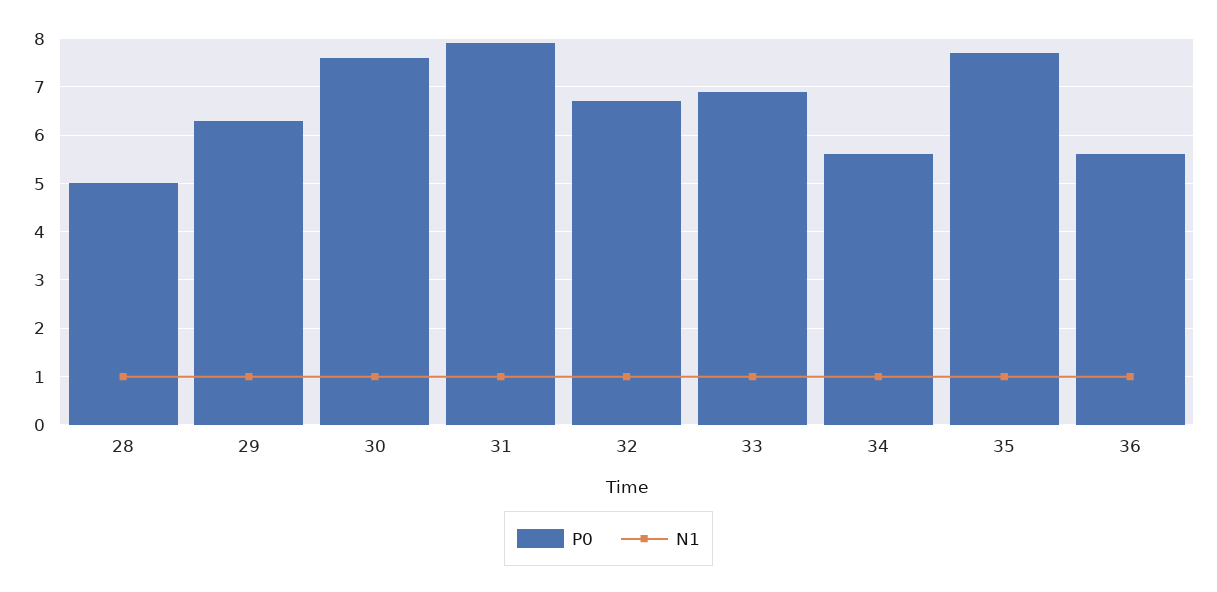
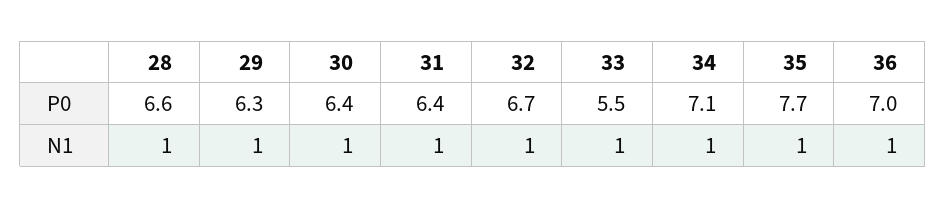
  {
    "P0": {
-     "28": 5,
+     "28": 6.6,
      "29": 6.3,
-     "30": 7.5,
+     "30": 6.4,
-     "31": 8,
+     "31": 6.4,
      "32": 6.7,
-     "33": 7,
+     "33": 5.5,
-     "34": 5.5,
+     "34": 7.1,
      "35": 7.7,
-     "36": 5.5
+     "36": 7
    },
    "N1": {
      "28": 1,
      "29": 1,
      "30": 1,
      "31": 1,
      "32": 1,
      "33": 1,
      "34": 1,
      "35": 1,
      "36": 1
    }
  }

